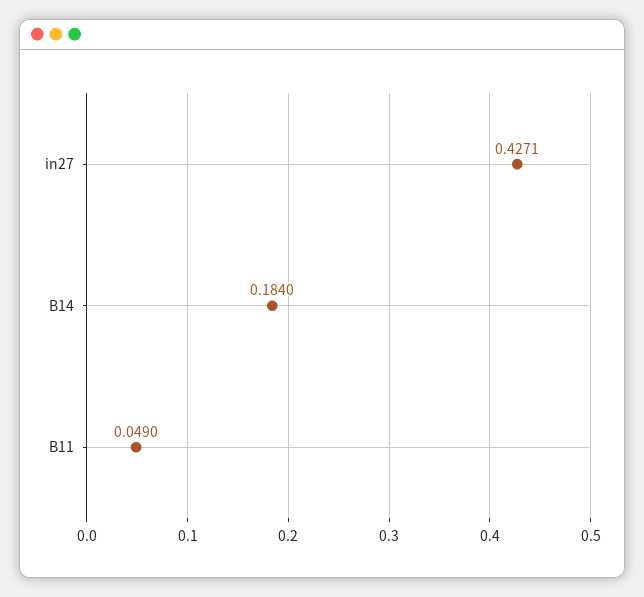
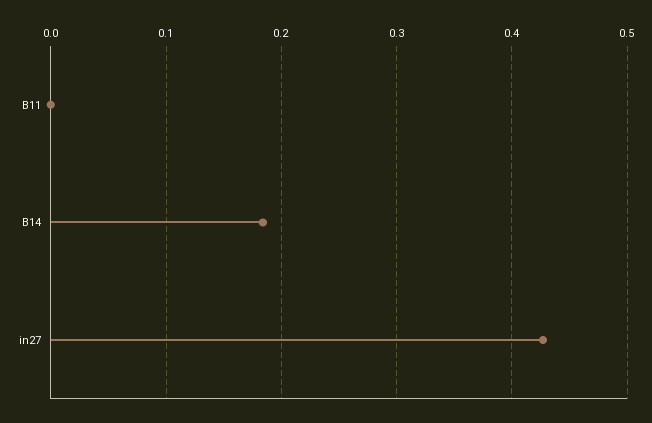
  {
    "in27": 0.4271,
    "B14": 0.184,
-   "B11": 0.049
+   "B11": 0
  }

